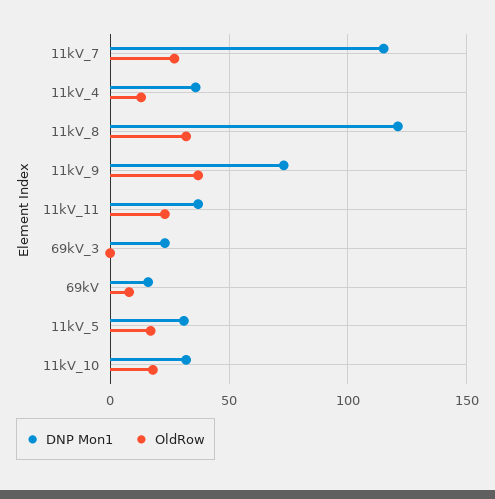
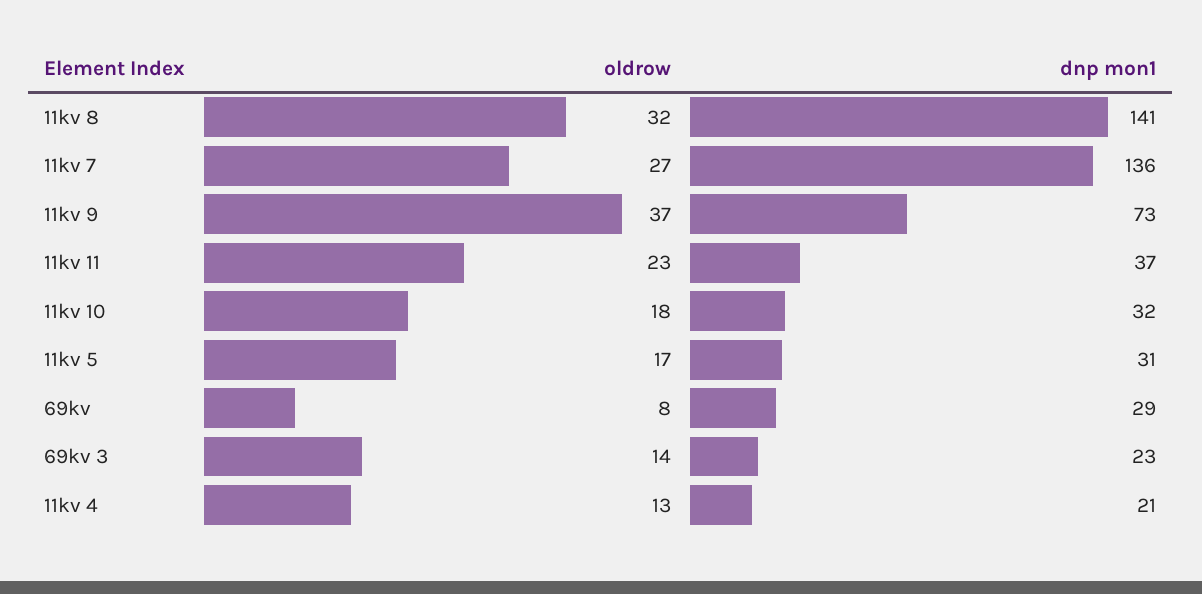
  {
    "DNP Mon1": {
-     "11kV_7": 115,
+     "11kV_7": 136,
-     "11kV_4": 35,
+     "11kV_4": 21,
-     "11kV_8": 120,
+     "11kV_8": 141,
      "11kV_9": 73,
      "11kV_11": 37,
      "69kV_3": 23,
-     "69kV": 15,
+     "69kV": 29,
      "11kV_5": 31,
      "11kV_10": 32
    },
    "OldRow": {
      "11kV_7": 27,
      "11kV_4": 13,
      "11kV_8": 32,
      "11kV_9": 37,
      "11kV_11": 23,
-     "69kV_3": 0,
+     "69kV_3": 14,
      "69kV": 8,
      "11kV_5": 17,
      "11kV_10": 18
    }
  }

